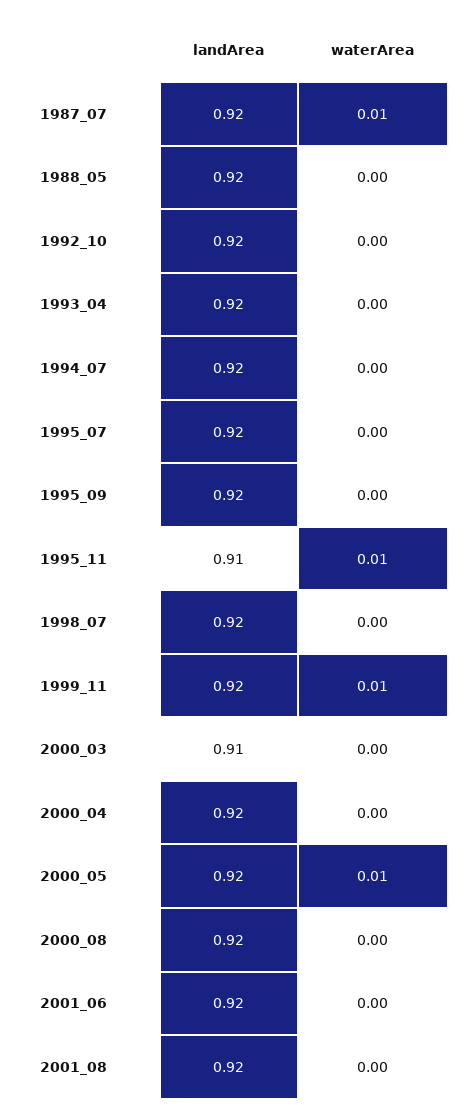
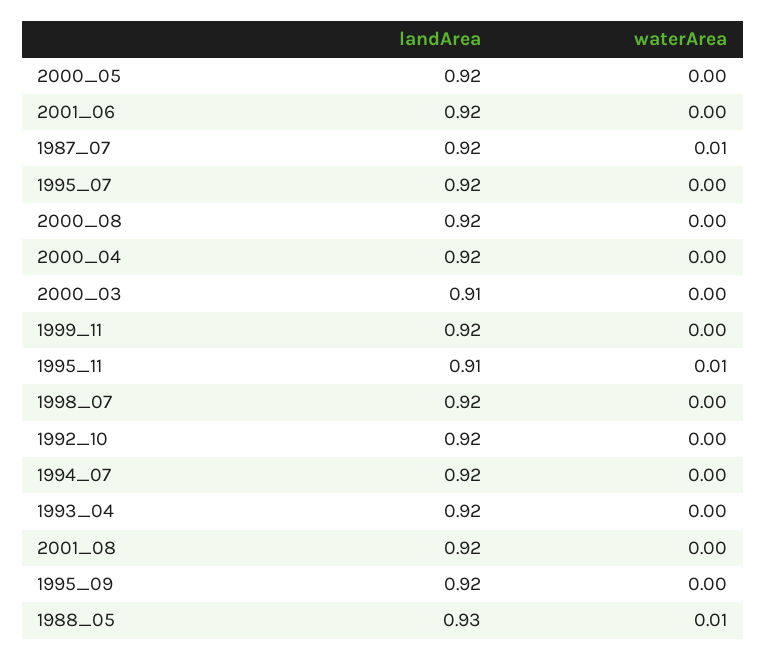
  {
    "landArea": {
      "1987_07": 0.92,
-     "1988_05": 0.92,
+     "1988_05": 0.93,
      "1992_10": 0.92,
      "1993_04": 0.92,
      "1994_07": 0.92,
      "1995_07": 0.92,
      "1995_09": 0.92,
      "1995_11": 0.91,
      "1998_07": 0.92,
      "1999_11": 0.92,
      "2000_03": 0.91,
      "2000_04": 0.92,
      "2000_05": 0.92,
      "2000_08": 0.92,
      "2001_06": 0.92,
      "2001_08": 0.92
    },
    "waterArea": {
      "1987_07": 0.01,
-     "1988_05": 0,
+     "1988_05": 0.01,
      "1992_10": 0,
      "1993_04": 0,
      "1994_07": 0,
      "1995_07": 0,
      "1995_09": 0,
      "1995_11": 0.01,
      "1998_07": 0,
-     "1999_11": 0.01,
+     "1999_11": 0,
      "2000_03": 0,
      "2000_04": 0,
-     "2000_05": 0.01,
+     "2000_05": 0,
      "2000_08": 0,
      "2001_06": 0,
      "2001_08": 0
    }
  }

